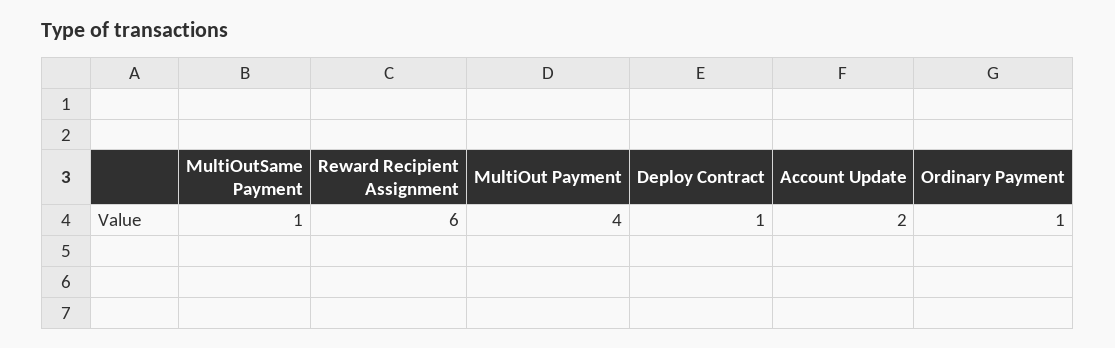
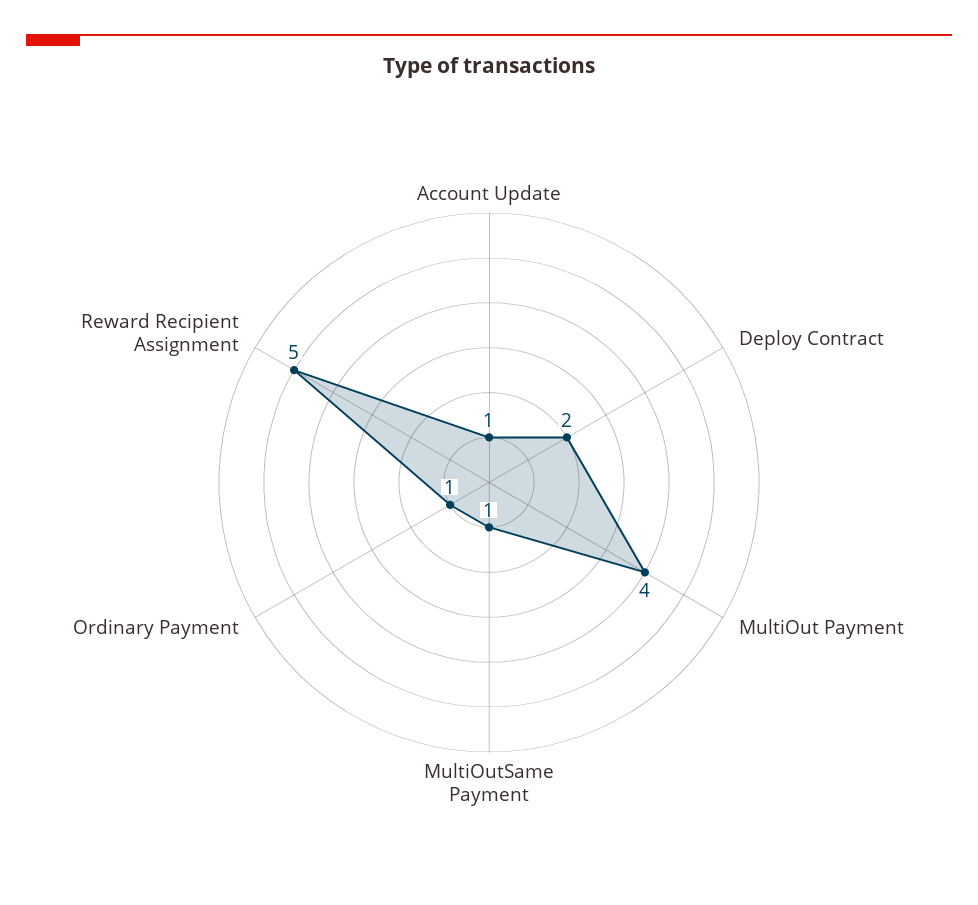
  {
    "MultiOutSame Payment": 1,
-   "Reward Recipient Assignment": 6,
+   "Reward Recipient Assignment": 5,
    "MultiOut Payment": 4,
-   "Deploy Contract": 1,
+   "Deploy Contract": 2,
-   "Account Update": 2,
+   "Account Update": 1,
    "Ordinary Payment": 1
  }

